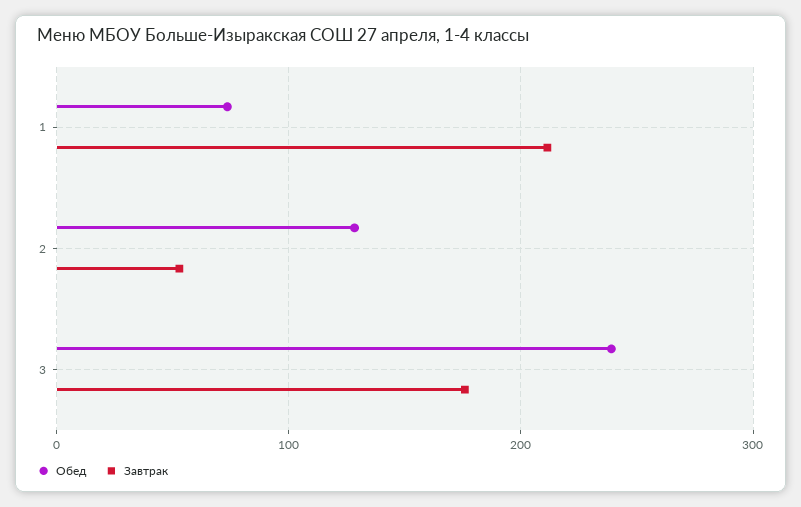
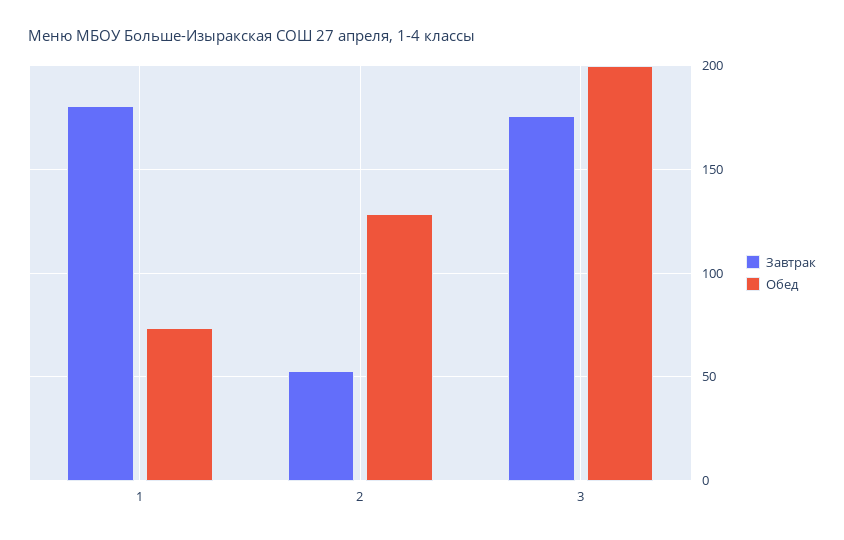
  {
    "Обед": {
      "1": 75,
      "2": 130,
-     "3": 240
+     "3": 200
    },
    "Завтрак": {
-     "1": 210,
+     "1": 180,
      "2": 55,
      "3": 175
    }
  }

